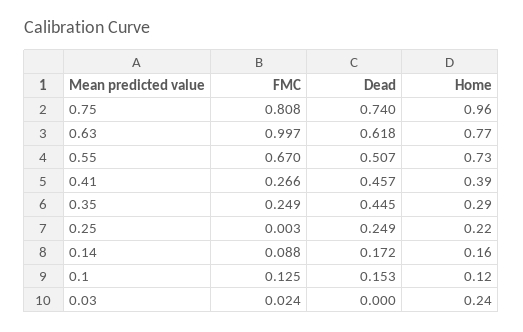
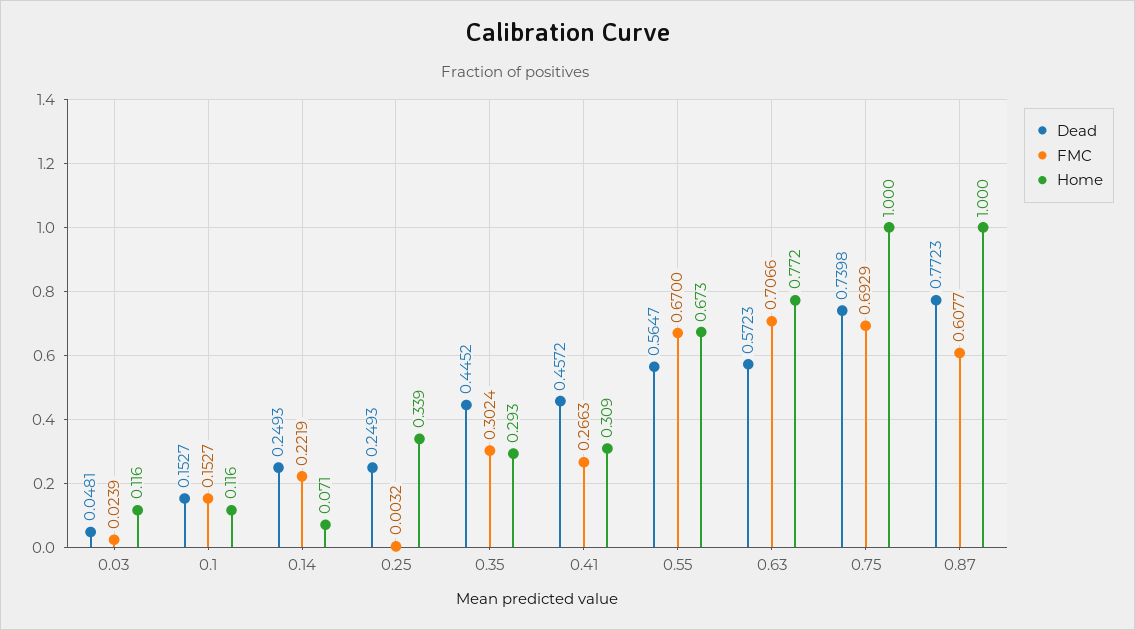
  {
    "FMC": {
-     "0.75": 0.808,
+     "0.75": 0.6929,
-     "0.63": 0.997,
+     "0.63": 0.7066,
      "0.55": 0.67,
      "0.41": 0.2663,
-     "0.35": 0.249,
+     "0.35": 0.3024,
      "0.25": 0.0032,
-     "0.14": 0.088,
+     "0.14": 0.2219,
-     "0.1": 0.125,
+     "0.1": 0.1527,
-     "0.03": 0.0239
+     "0.03": 0.0239,
+     "0.87": 0.6077
    },
    "Dead": {
      "0.75": 0.7398,
-     "0.63": 0.618,
+     "0.63": 0.5723,
-     "0.55": 0.507,
+     "0.55": 0.5647,
      "0.41": 0.4572,
      "0.35": 0.4452,
      "0.25": 0.2493,
-     "0.14": 0.172,
+     "0.14": 0.2493,
      "0.1": 0.1527,
-     "0.03": 0
+     "0.03": 0.0481,
+     "0.87": 0.7723
    },
    "Home": {
-     "0.75": 0.96,
+     "0.75": 1,
      "0.63": 0.772,
-     "0.55": 0.73,
+     "0.55": 0.673,
-     "0.41": 0.39,
+     "0.41": 0.309,
      "0.35": 0.293,
-     "0.25": 0.22,
+     "0.25": 0.339,
-     "0.14": 0.16,
+     "0.14": 0.071,
      "0.1": 0.116,
-     "0.03": 0.24
+     "0.03": 0.116,
+     "0.87": 1
    }
  }

